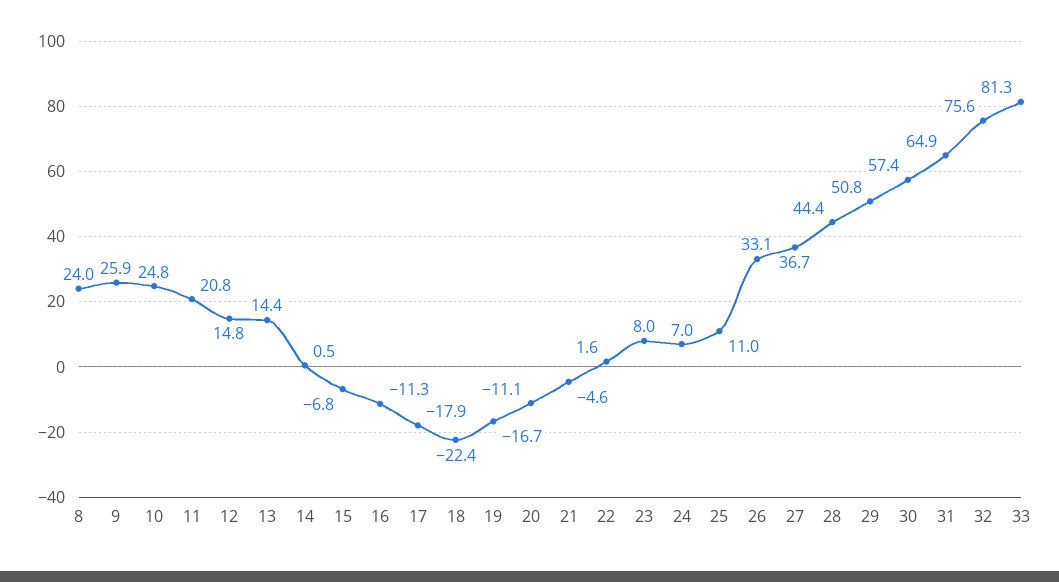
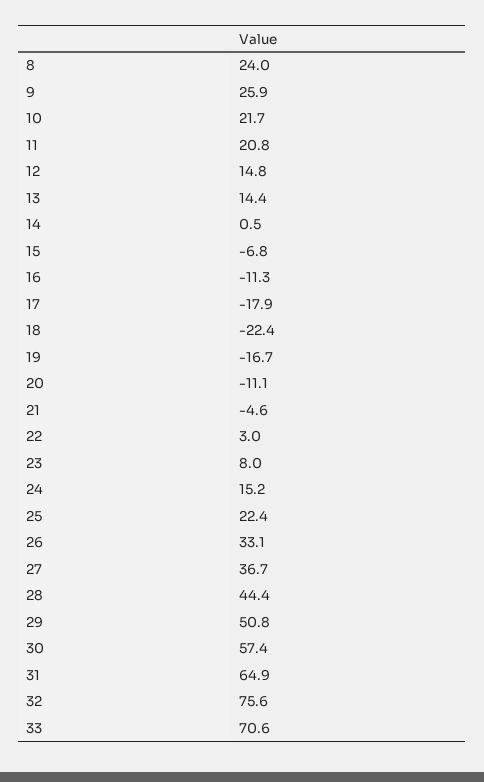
  {
    "8": 24,
    "9": 25.9,
-   "10": 24.8,
+   "10": 21.7,
    "11": 20.8,
    "12": 14.8,
    "13": 14.4,
    "14": 0.5,
    "15": -6.8,
    "16": -11.3,
    "17": -17.9,
    "18": -22.4,
    "19": -16.7,
    "20": -11.1,
    "21": -4.6,
-   "22": 1.6,
+   "22": 3,
    "23": 8,
-   "24": 7,
+   "24": 15.2,
-   "25": 11,
+   "25": 22.4,
    "26": 33.1,
    "27": 36.7,
    "28": 44.4,
    "29": 50.8,
    "30": 57.4,
    "31": 64.9,
    "32": 75.6,
-   "33": 81.3
+   "33": 70.6
  }

